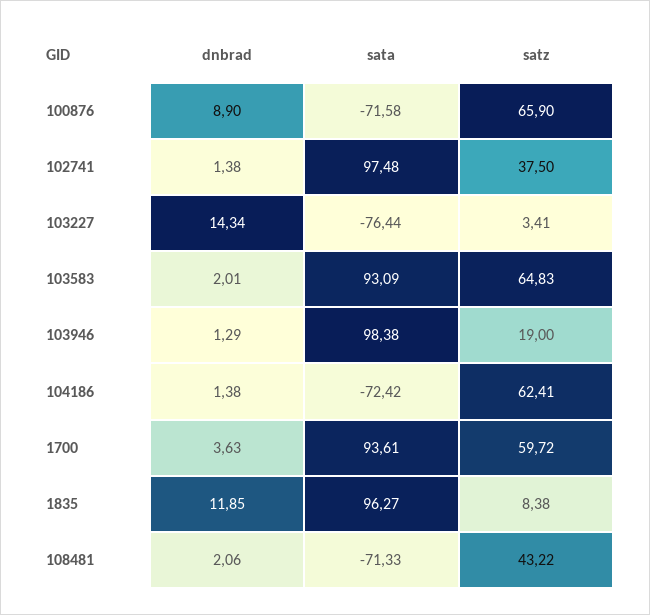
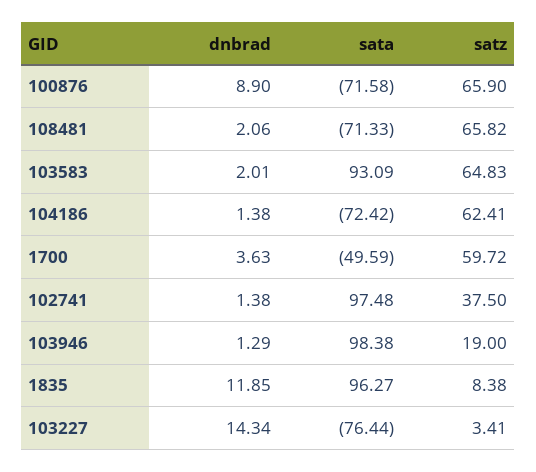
  {
    "dnbrad": {
      "100876": 8.9,
      "102741": 1.38,
      "103227": 14.34,
      "103583": 2.01,
      "103946": 1.29,
      "104186": 1.38,
      "1700": 3.63,
      "1835": 11.85,
      "108481": 2.06
    },
    "sata": {
      "100876": -71.58,
      "102741": 97.48,
      "103227": -76.44,
      "103583": 93.09,
      "103946": 98.38,
      "104186": -72.42,
-     "1700": 93.61,
+     "1700": -49.59,
      "1835": 96.27,
      "108481": -71.33
    },
    "satz": {
      "100876": 65.9,
      "102741": 37.5,
      "103227": 3.41,
      "103583": 64.83,
      "103946": 19,
      "104186": 62.41,
      "1700": 59.72,
      "1835": 8.38,
-     "108481": 43.22
+     "108481": 65.82
    }
  }

